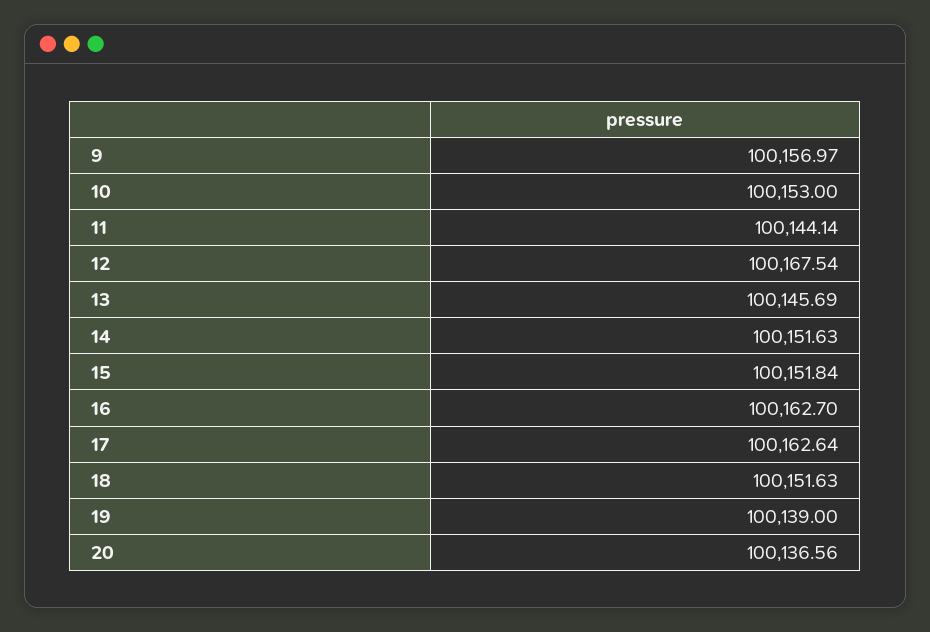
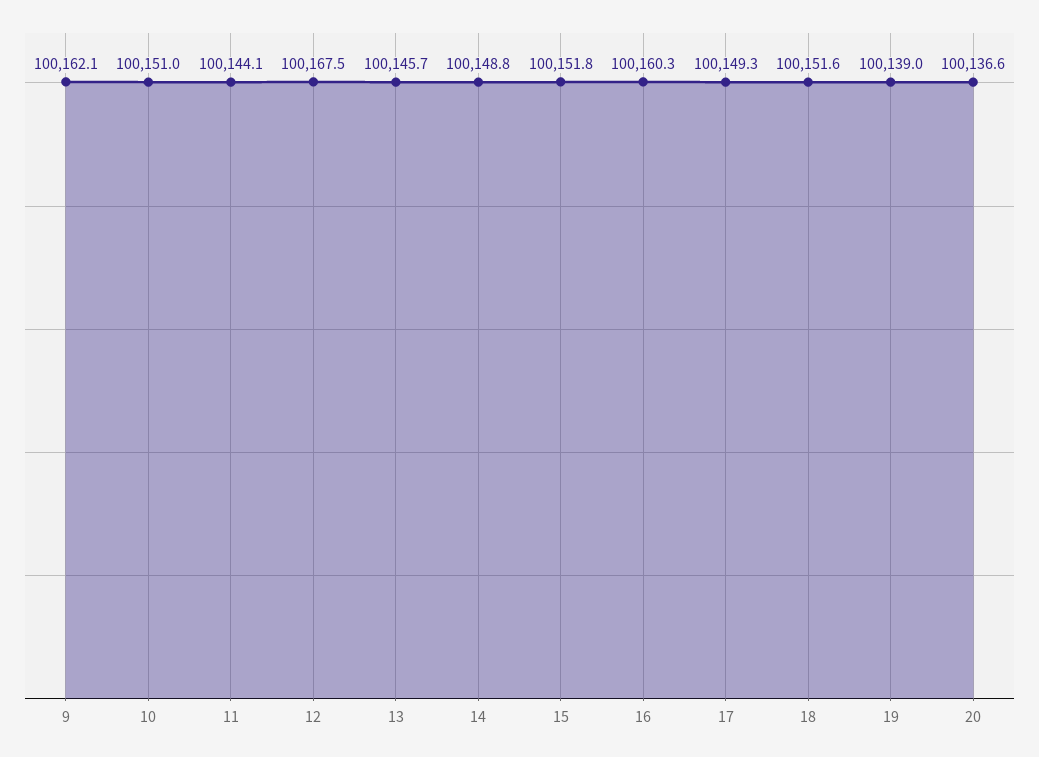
  {
-   "9": 100156.97,
+   "9": 100162.1,
-   "10": 100153,
+   "10": 100151,
    "11": 100144.14,
    "12": 100167.54,
    "13": 100145.69,
-   "14": 100151.63,
+   "14": 100148.8,
    "15": 100151.84,
-   "16": 100162.7,
+   "16": 100160.3,
-   "17": 100162.64,
+   "17": 100149.3,
    "18": 100151.63,
    "19": 100139,
    "20": 100136.56
  }

